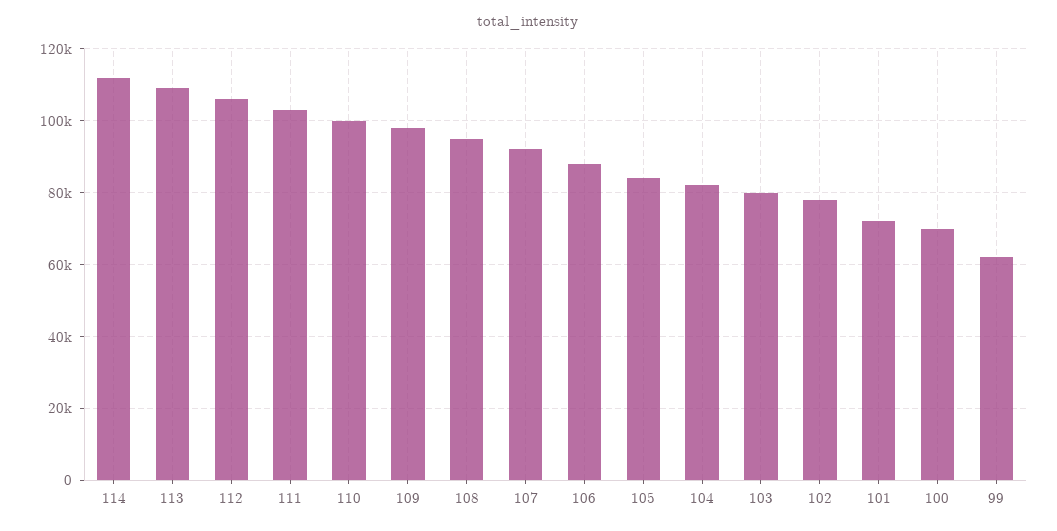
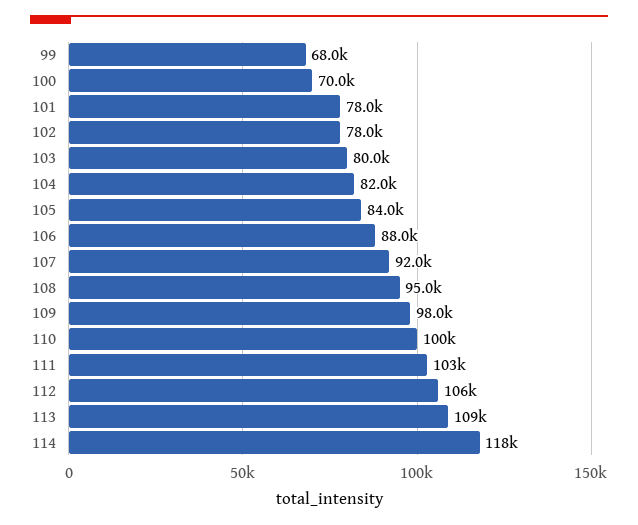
  {
-   "114": 112000,
+   "114": 118000,
    "113": 109000,
    "112": 106000,
    "111": 103000,
    "110": 100000,
    "109": 98000,
    "108": 95000,
    "107": 92000,
    "106": 88000,
    "105": 84000,
    "104": 82000,
    "103": 80000,
    "102": 78000,
-   "101": 72000,
+   "101": 78000,
    "100": 70000,
-   "99": 62000
+   "99": 68000
  }

